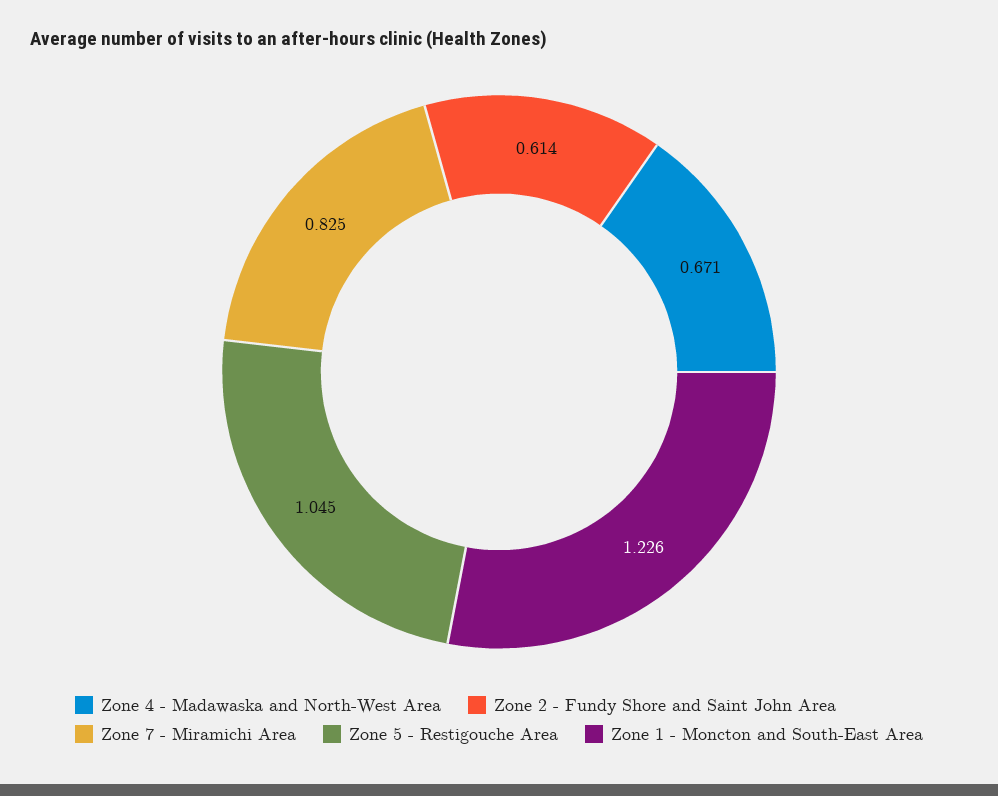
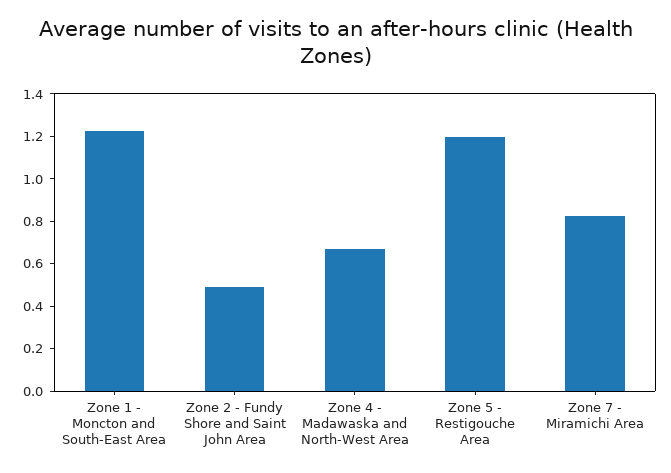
  {
    "Zone 4 - Madawaska and North-West Area": 0.671,
-   "Zone 2 - Fundy Shore and Saint John Area": 0.614,
+   "Zone 2 - Fundy Shore and Saint John Area": 0.5,
    "Zone 7 - Miramichi Area": 0.825,
-   "Zone 5 - Restigouche Area": 1.045,
+   "Zone 5 - Restigouche Area": 1.2,
    "Zone 1 - Moncton and South-East Area": 1.226
  }

